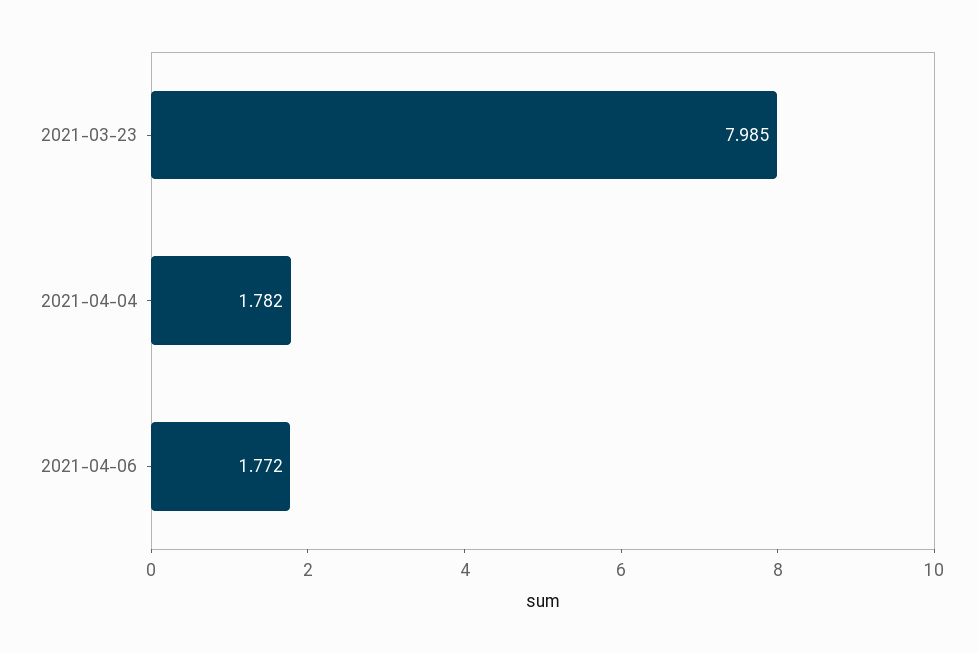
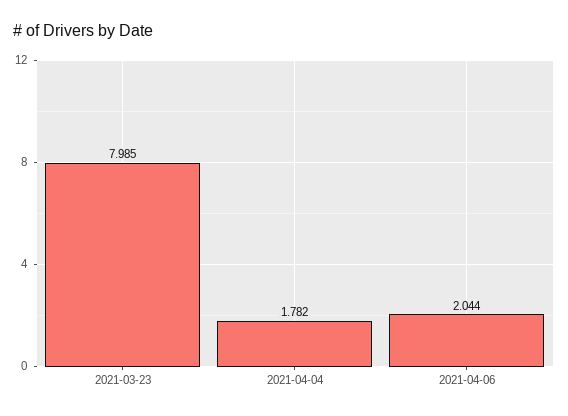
  {
    "2021-03-23": 7.985,
    "2021-04-04": 1.782,
-   "2021-04-06": 1.772
+   "2021-04-06": 2.044
  }

